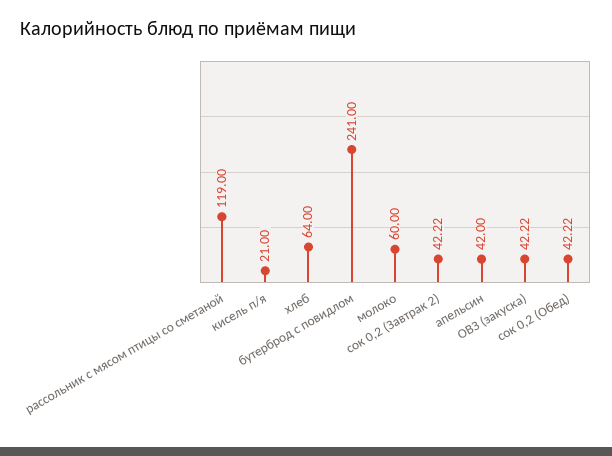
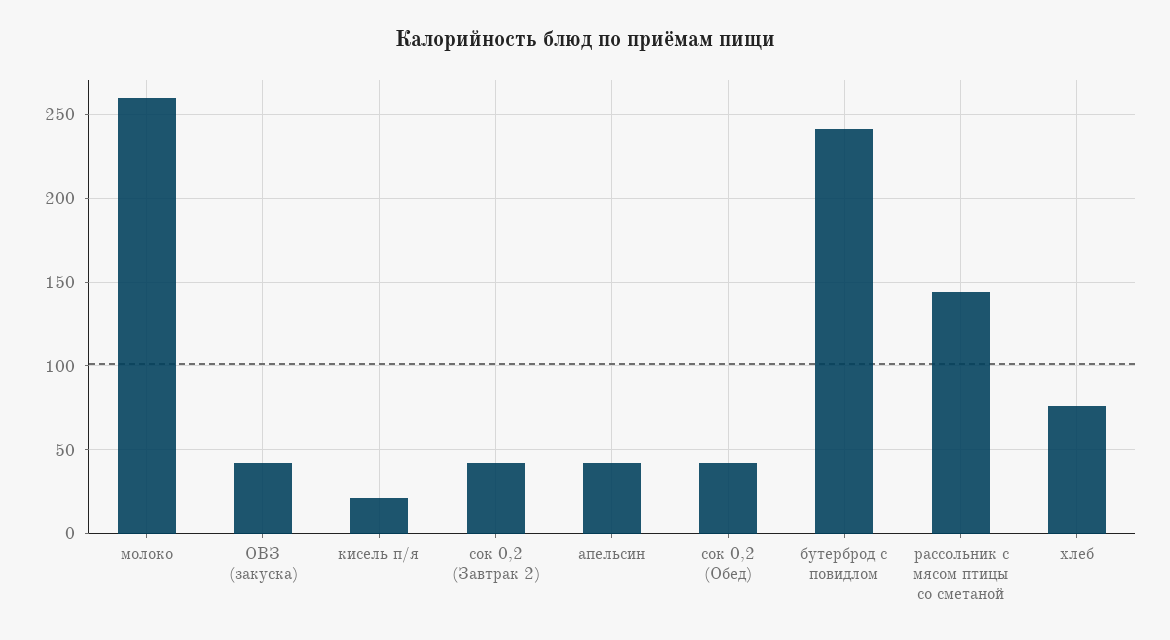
  {
-   "рассольник с мясом птицы со сметаной": 119,
+   "рассольник с мясом птицы со сметаной": 145,
    "кисель п/я": 21,
-   "хлеб": 64,
+   "хлеб": 75,
    "бутерброд с повидлом": 241,
-   "молоко": 60,
+   "молоко": 260,
    "сок 0,2 (Завтрак 2)": 42.22,
    "апельсин": 42,
    "ОВЗ (закуска)": 42.22,
    "сок 0,2 (Обед)": 42.22
  }

